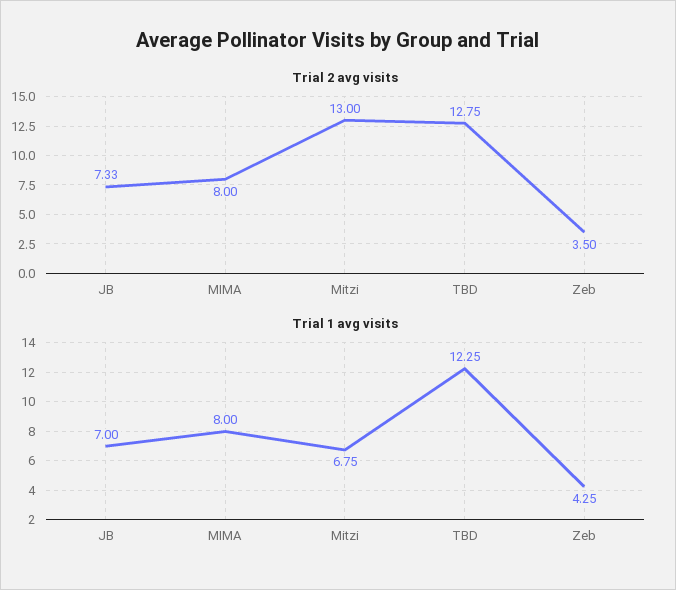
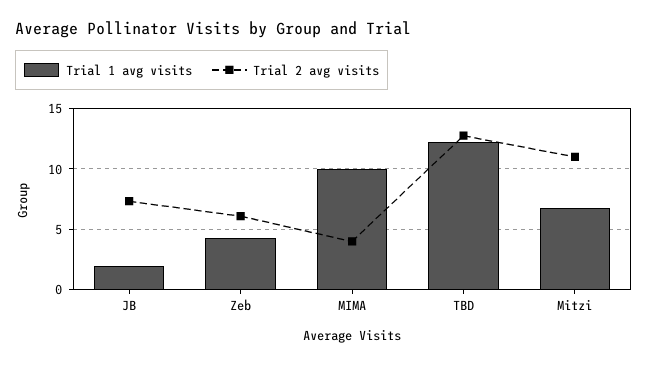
  {
    "Trial 2 avg visits": {
      "JB": 7.33,
-     "MIMA": 8,
+     "MIMA": 4,
-     "Mitzi": 13,
+     "Mitzi": 11,
      "TBD": 12.75,
-     "Zeb": 3.5
+     "Zeb": 6
    },
    "Trial 1 avg visits": {
-     "JB": 7,
+     "JB": 2,
-     "MIMA": 8,
+     "MIMA": 10,
      "Mitzi": 6.75,
      "TBD": 12.25,
      "Zeb": 4.25
    }
  }

